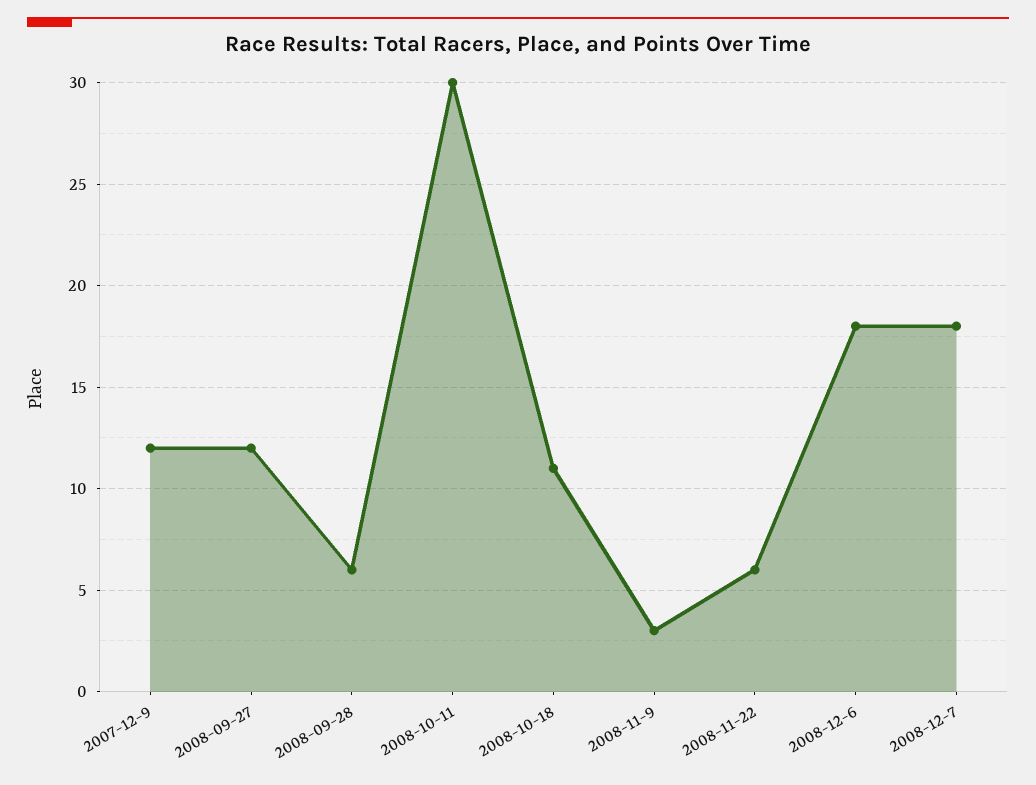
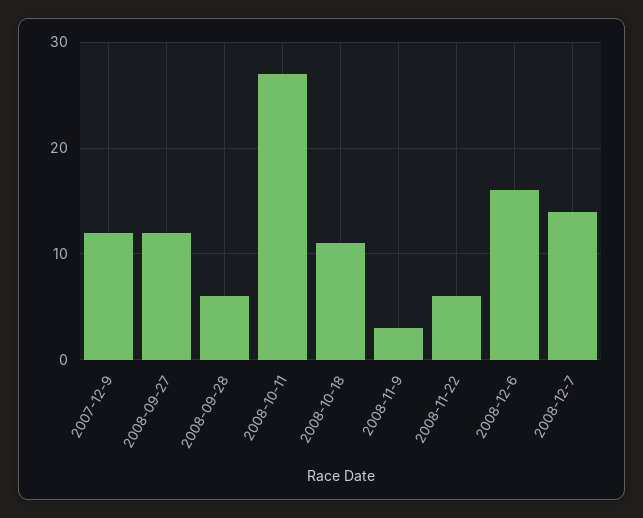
  {
    "2007-12-9": 12,
    "2008-09-27": 12,
    "2008-09-28": 6,
-   "2008-10-11": 30,
+   "2008-10-11": 27,
    "2008-10-18": 11,
    "2008-11-9": 3,
    "2008-11-22": 6,
-   "2008-12-6": 18,
+   "2008-12-6": 16,
-   "2008-12-7": 18
+   "2008-12-7": 14
  }

